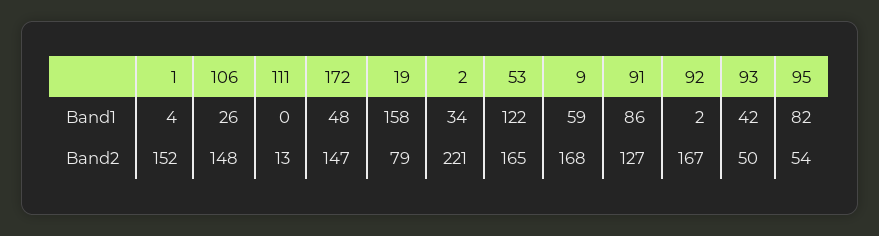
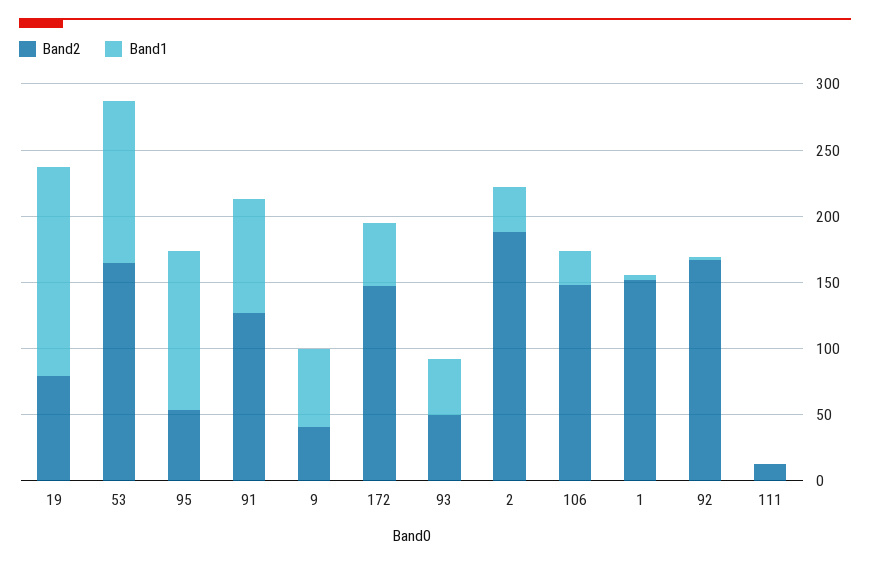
  {
    "Band1": {
      "1": 4,
      "106": 26,
      "111": 0,
      "172": 48,
      "19": 158,
      "2": 34,
      "53": 122,
      "9": 59,
      "91": 86,
      "92": 2,
      "93": 42,
-     "95": 82
+     "95": 120
    },
    "Band2": {
      "1": 152,
      "106": 148,
      "111": 13,
      "172": 147,
      "19": 79,
-     "2": 221,
+     "2": 190,
      "53": 165,
-     "9": 168,
+     "9": 40,
      "91": 127,
      "92": 167,
      "93": 50,
      "95": 54
    }
  }

